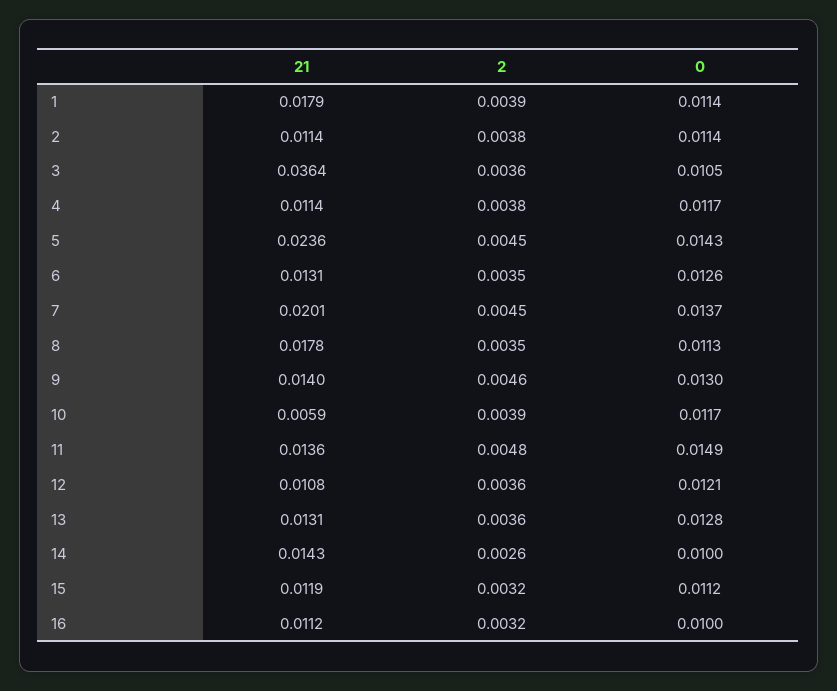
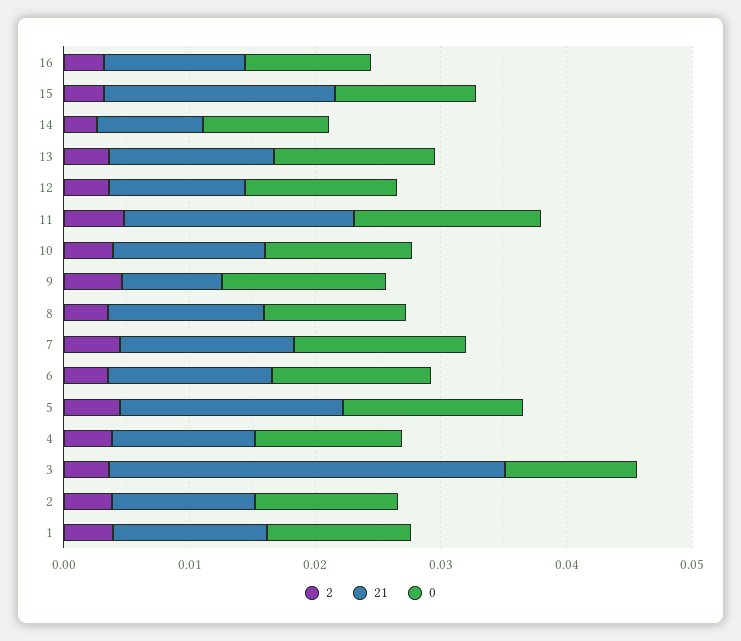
  {
    "21": {
-     "1": 0.0179,
+     "1": 0.012,
      "2": 0.0114,
-     "3": 0.0364,
+     "3": 0.032,
      "4": 0.0114,
-     "5": 0.0236,
+     "5": 0.018,
      "6": 0.0131,
-     "7": 0.0201,
+     "7": 0.014,
-     "8": 0.0178,
+     "8": 0.012,
-     "9": 0.014,
+     "9": 0.008,
-     "10": 0.0059,
+     "10": 0.012,
-     "11": 0.0136,
+     "11": 0.018,
      "12": 0.0108,
      "13": 0.0131,
-     "14": 0.0143,
+     "14": 0.008,
-     "15": 0.0119,
+     "15": 0.018,
      "16": 0.0112
    },
    "2": {
      "1": 0.0039,
      "2": 0.0038,
      "3": 0.0036,
      "4": 0.0038,
      "5": 0.0045,
      "6": 0.0035,
      "7": 0.0045,
      "8": 0.0035,
      "9": 0.0046,
      "10": 0.0039,
      "11": 0.0048,
      "12": 0.0036,
      "13": 0.0036,
      "14": 0.0026,
      "15": 0.0032,
      "16": 0.0032
    },
    "0": {
      "1": 0.0114,
      "2": 0.0114,
      "3": 0.0105,
      "4": 0.0117,
      "5": 0.0143,
      "6": 0.0126,
      "7": 0.0137,
      "8": 0.0113,
      "9": 0.013,
      "10": 0.0117,
      "11": 0.0149,
      "12": 0.0121,
      "13": 0.0128,
      "14": 0.01,
      "15": 0.0112,
      "16": 0.01
    }
  }

